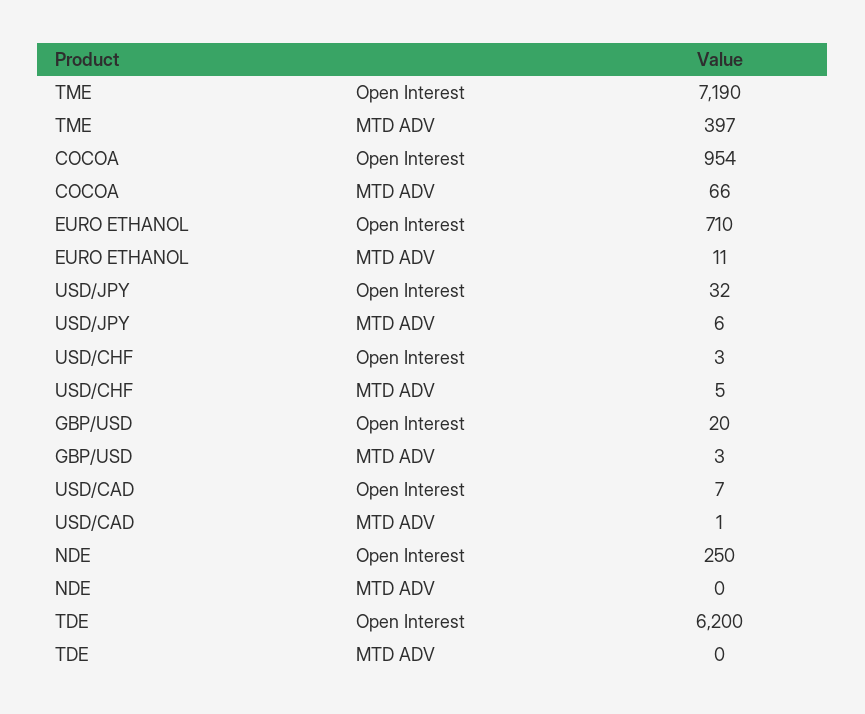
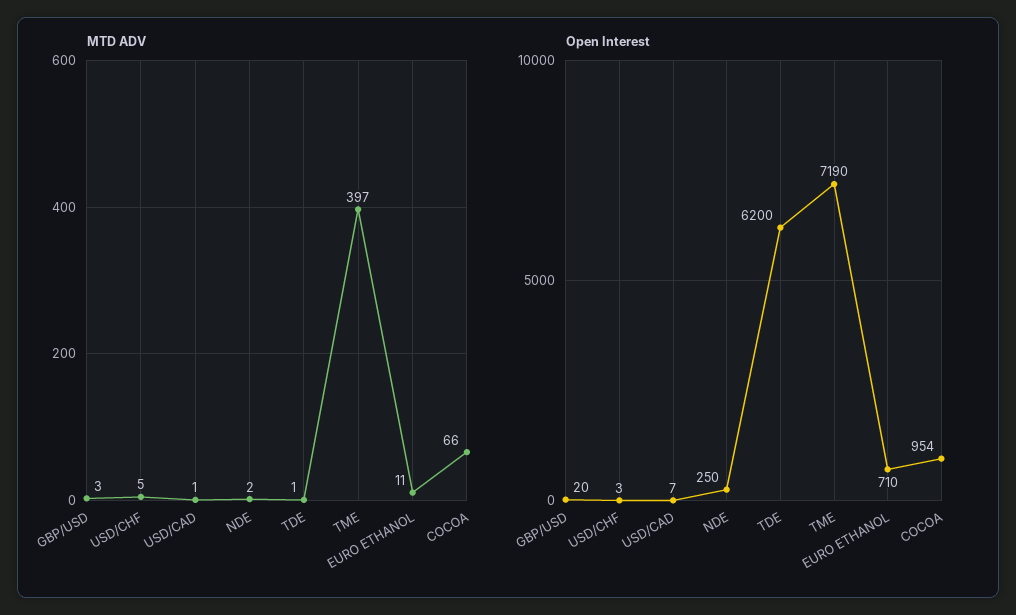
  {
    "Open Interest": {
      "TME": 7190,
      "COCOA": 954,
      "EURO ETHANOL": 710,
-     "USD/JPY": 32,
      "USD/CHF": 3,
      "GBP/USD": 20,
      "USD/CAD": 7,
      "NDE": 250,
      "TDE": 6200
    },
    "MTD ADV": {
      "TME": 397,
      "COCOA": 66,
      "EURO ETHANOL": 11,
-     "USD/JPY": 6,
      "USD/CHF": 5,
      "GBP/USD": 3,
      "USD/CAD": 1,
-     "NDE": 0,
+     "NDE": 2,
-     "TDE": 0
+     "TDE": 1
    }
  }

